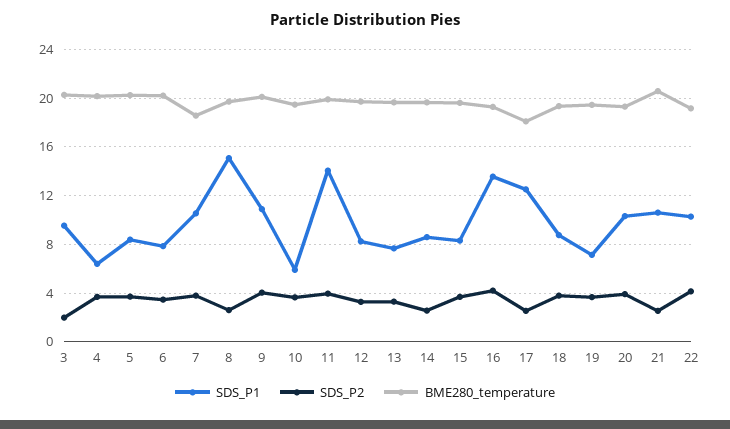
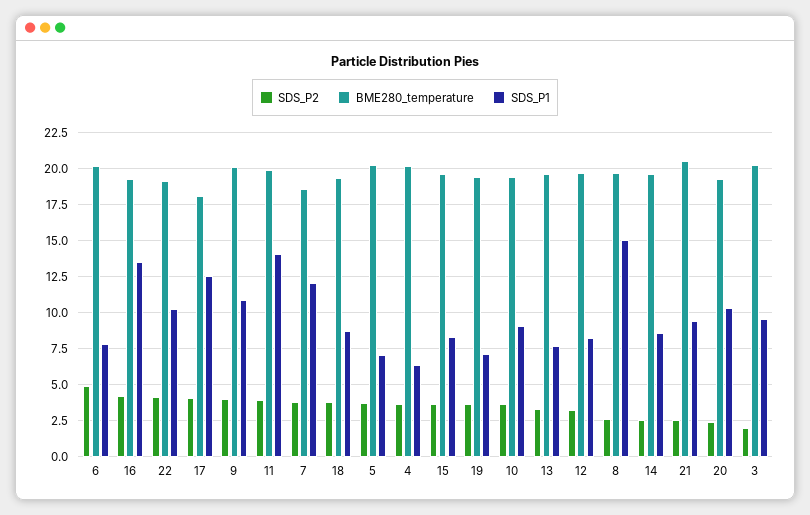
  {
    "SDS_P1": {
      "3": 9.5,
      "4": 6.5,
-     "5": 8.5,
+     "5": 7,
      "6": 8,
-     "7": 10.5,
+     "7": 12,
      "8": 15,
      "9": 11,
-     "10": 6,
+     "10": 9,
      "11": 14,
      "12": 8.5,
      "13": 7.5,
      "14": 8.5,
      "15": 8.5,
      "16": 13.5,
      "17": 12.5,
      "18": 9,
      "19": 7,
      "20": 10.5,
-     "21": 10.5,
+     "21": 9.5,
      "22": 10.5
    },
    "SDS_P2": {
      "3": 2,
      "4": 3.5,
      "5": 3.5,
-     "6": 3.5,
+     "6": 5,
      "7": 4,
      "8": 2.5,
      "9": 4,
      "10": 3.5,
      "11": 4,
      "12": 3.5,
      "13": 3.5,
      "14": 2.5,
      "15": 3.5,
      "16": 4,
-     "17": 2.5,
+     "17": 4,
      "18": 4,
      "19": 3.5,
-     "20": 4,
+     "20": 2.5,
      "21": 2.5,
      "22": 4
    },
    "BME280_temperature": {
      "3": 20.5,
      "4": 20,
      "5": 20.5,
      "6": 20,
      "7": 18.5,
      "8": 19.5,
      "9": 20,
      "10": 19.5,
      "11": 20,
      "12": 19.5,
      "13": 19.5,
      "14": 19.5,
      "15": 19.5,
      "16": 19.5,
      "17": 18,
      "18": 19.5,
      "19": 19.5,
      "20": 19.5,
      "21": 20.5,
      "22": 19
    }
  }

